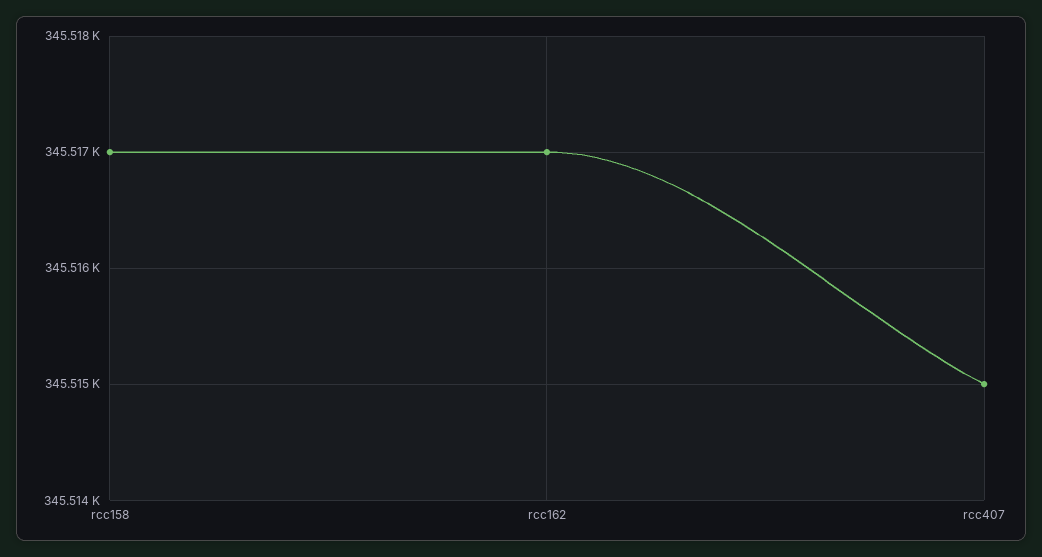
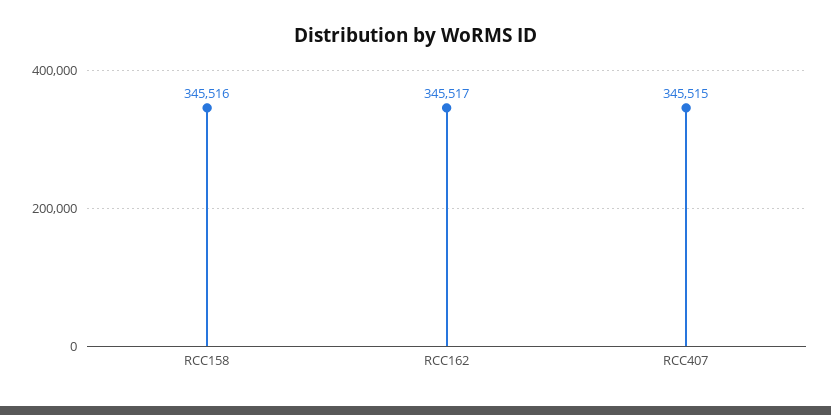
  {
-   "rcc158": 345517,
+   "rcc158": 345516,
    "rcc162": 345517,
    "rcc407": 345515
  }

